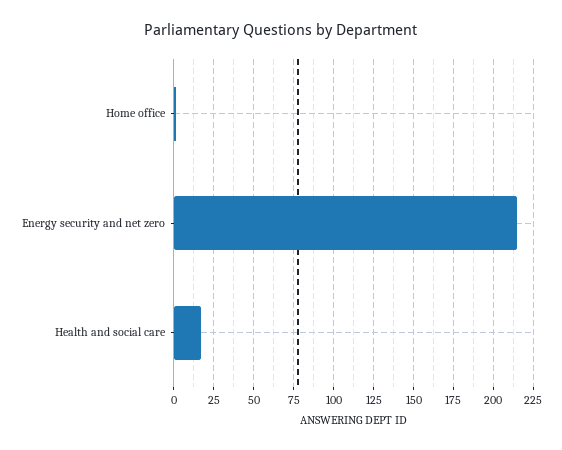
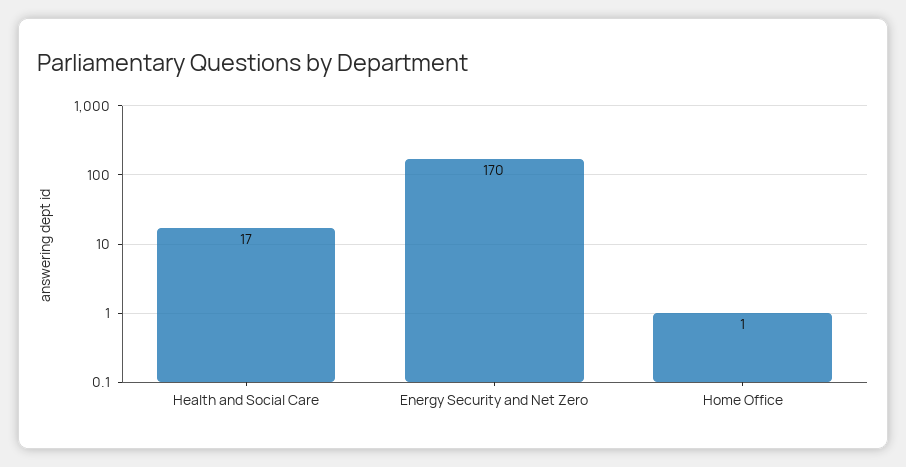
  {
    "Home office": 1,
-   "Energy security and net zero": 215,
+   "Energy security and net zero": 170,
    "Health and social care": 17
  }

